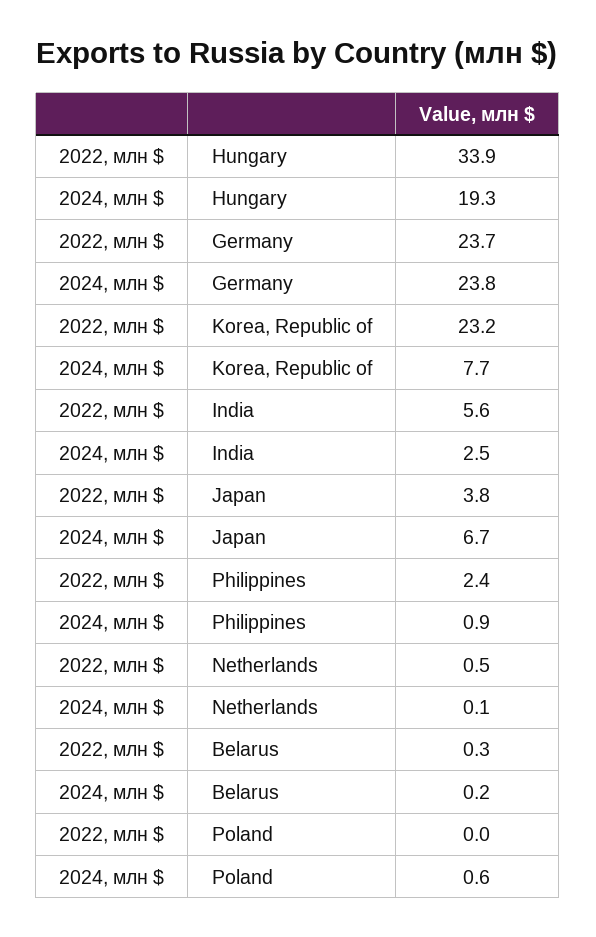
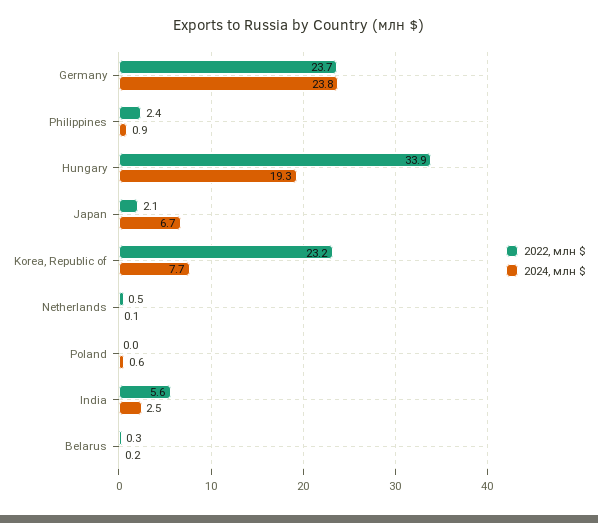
  {
    "2022, млн $": {
      "Hungary": 33.9,
      "Germany": 23.7,
      "Korea, Republic of": 23.2,
      "India": 5.6,
-     "Japan": 3.8,
+     "Japan": 2.1,
      "Philippines": 2.4,
      "Netherlands": 0.5,
      "Belarus": 0.3,
      "Poland": 0
    },
    "2024, млн $": {
      "Hungary": 19.3,
      "Germany": 23.8,
      "Korea, Republic of": 7.7,
      "India": 2.5,
      "Japan": 6.7,
      "Philippines": 0.9,
      "Netherlands": 0.1,
      "Belarus": 0.2,
      "Poland": 0.6
    }
  }

